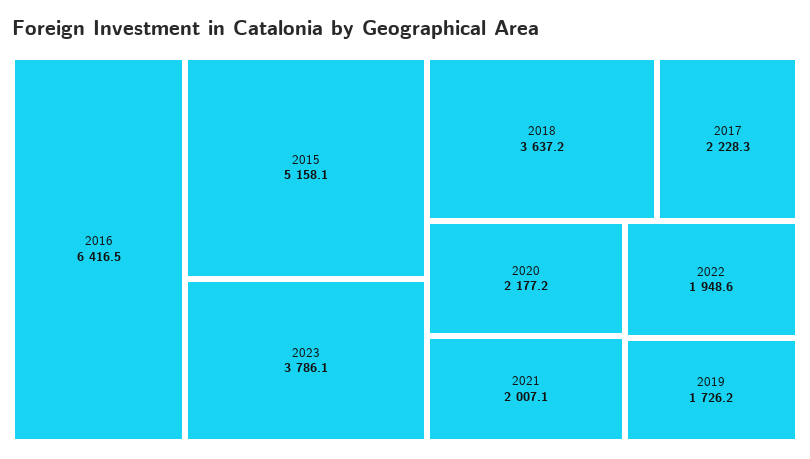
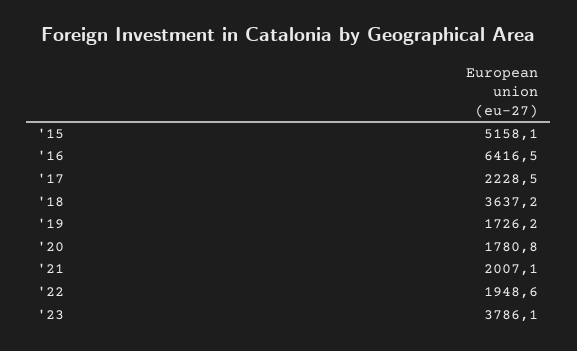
  {
    "2016": 6416.5,
    "2015": 5158.1,
    "2023": 3786.1,
    "2018": 3637.2,
-   "2017": 2228.3,
+   "2017": 2228.5,
-   "2020": 2177.2,
+   "2020": 1780.8,
    "2021": 2007.1,
    "2022": 1948.6,
    "2019": 1726.2
  }

